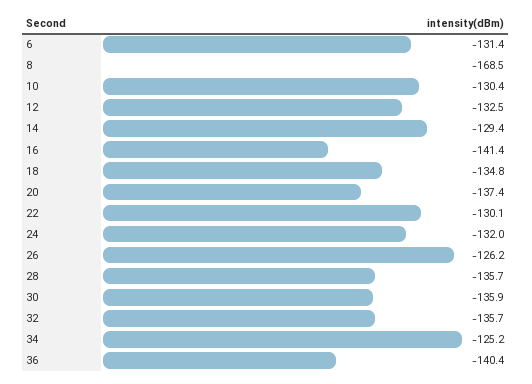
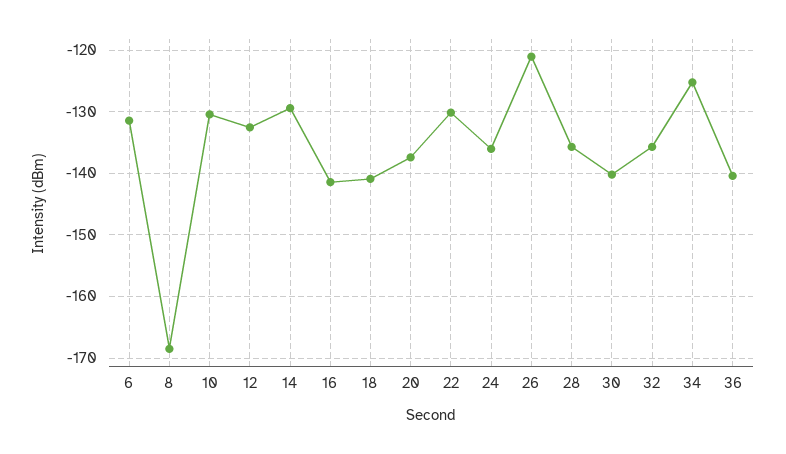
  {
    "6": -131.4,
    "8": -168.5,
    "10": -130.4,
    "12": -132.5,
    "14": -129.4,
    "16": -141.4,
-   "18": -134.8,
+   "18": -141,
    "20": -137.4,
    "22": -130.1,
-   "24": -132,
+   "24": -136,
-   "26": -126.2,
+   "26": -121,
    "28": -135.7,
-   "30": -135.9,
+   "30": -140,
    "32": -135.7,
    "34": -125.2,
    "36": -140.4
  }

